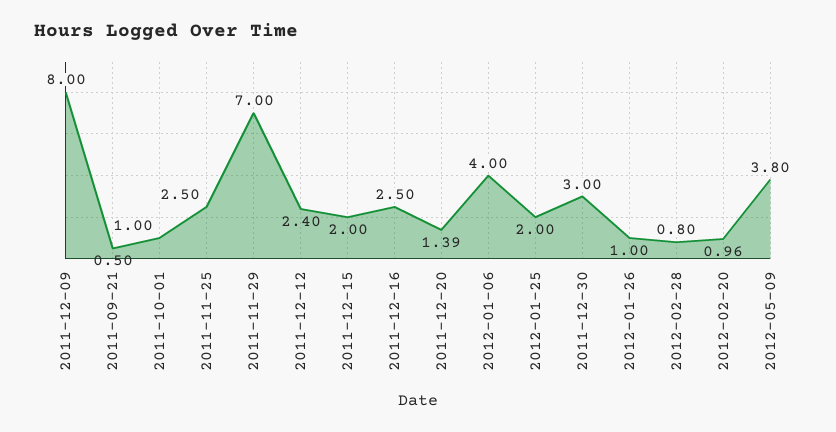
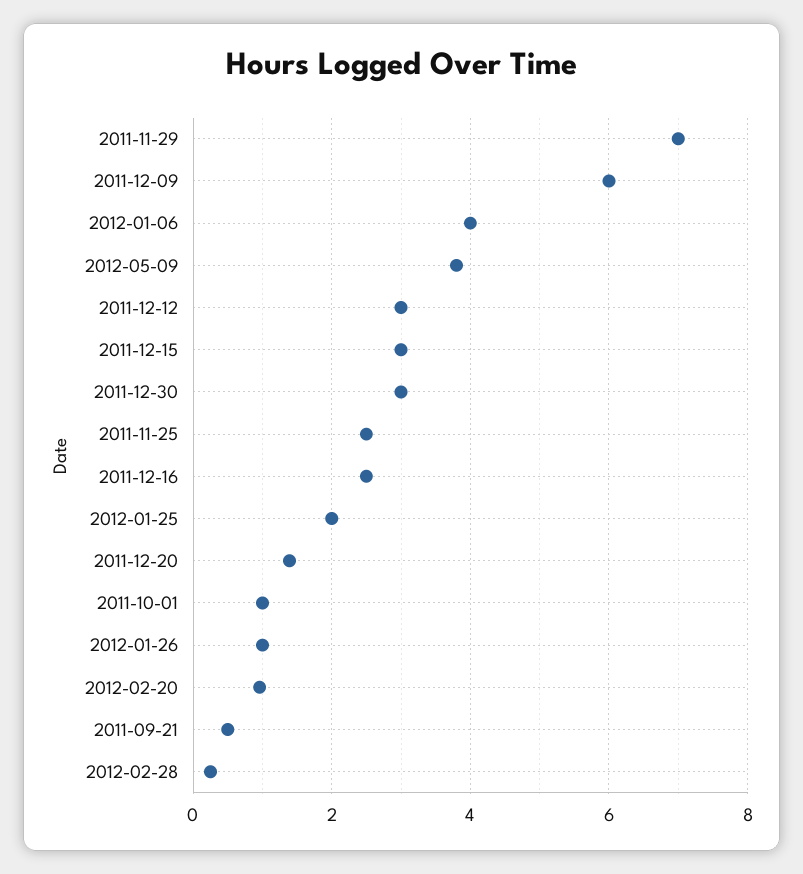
  {
-   "2011-12-09": 8,
+   "2011-12-09": 6,
    "2011-09-21": 0.5,
    "2011-10-01": 1,
    "2011-11-25": 2.5,
    "2011-11-29": 7,
-   "2011-12-12": 2.4,
+   "2011-12-12": 3,
-   "2011-12-15": 2,
+   "2011-12-15": 3,
    "2011-12-16": 2.5,
    "2011-12-20": 1.39,
    "2012-01-06": 4,
    "2012-01-25": 2,
    "2011-12-30": 3,
    "2012-01-26": 1,
-   "2012-02-28": 0.8,
+   "2012-02-28": 0.2,
    "2012-02-20": 0.96,
    "2012-05-09": 3.8
  }

